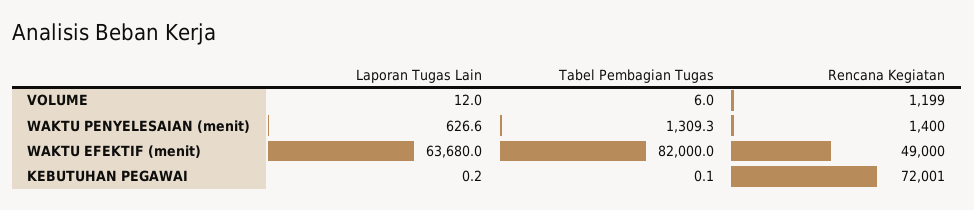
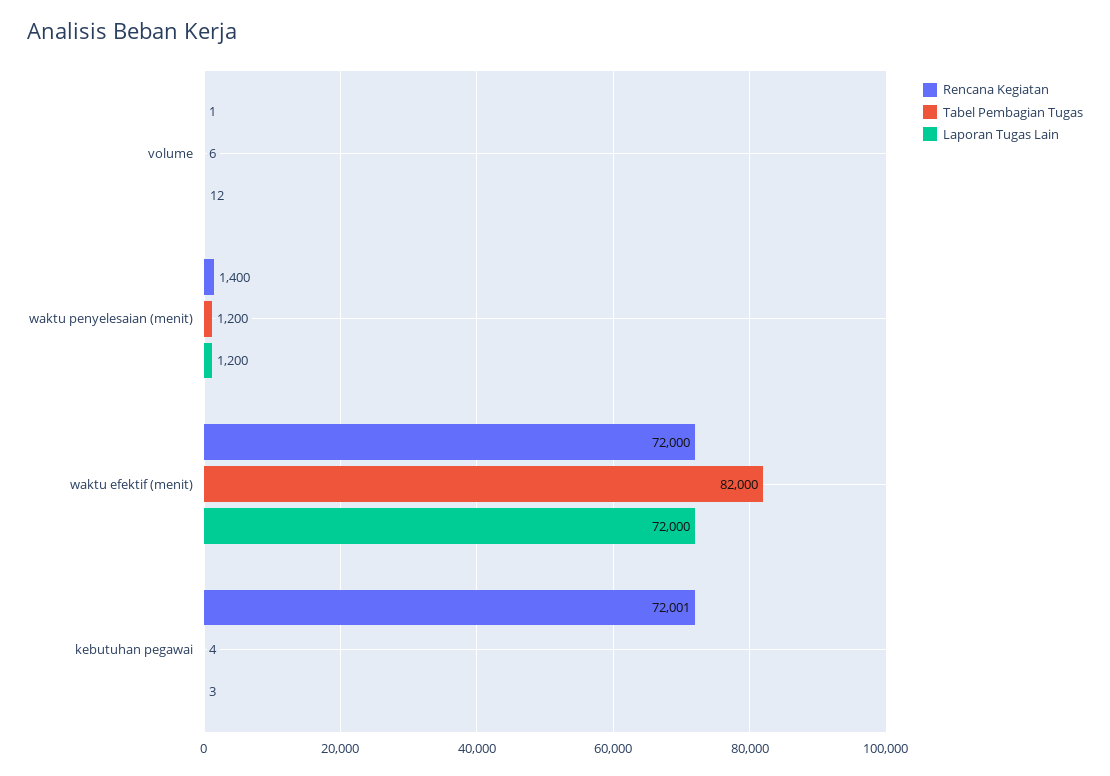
  {
    "Laporan Tugas Lain": {
      "VOLUME": 12,
-     "WAKTU PENYELESAIAN (menit)": 626.6,
+     "WAKTU PENYELESAIAN (menit)": 1200,
-     "WAKTU EFEKTIF (menit)": 63680,
+     "WAKTU EFEKTIF (menit)": 72000,
-     "KEBUTUHAN PEGAWAI": 0.2
+     "KEBUTUHAN PEGAWAI": 3
    },
    "Tabel Pembagian Tugas": {
      "VOLUME": 6,
-     "WAKTU PENYELESAIAN (menit)": 1309.3,
+     "WAKTU PENYELESAIAN (menit)": 1200,
      "WAKTU EFEKTIF (menit)": 82000,
-     "KEBUTUHAN PEGAWAI": 0.1
+     "KEBUTUHAN PEGAWAI": 4
    },
    "Rencana Kegiatan": {
-     "VOLUME": 1199,
+     "VOLUME": 1,
      "WAKTU PENYELESAIAN (menit)": 1400,
-     "WAKTU EFEKTIF (menit)": 49000,
+     "WAKTU EFEKTIF (menit)": 72000,
      "KEBUTUHAN PEGAWAI": 72001
    }
  }

